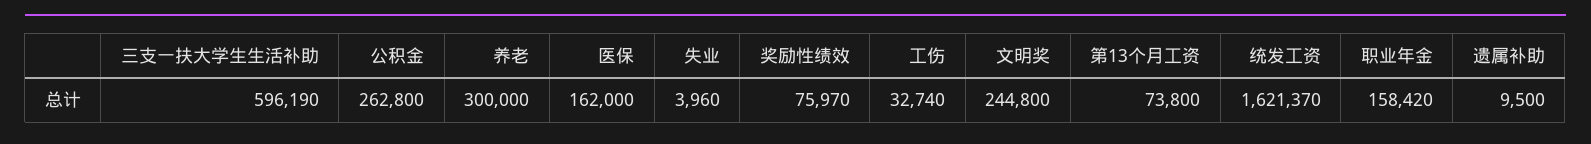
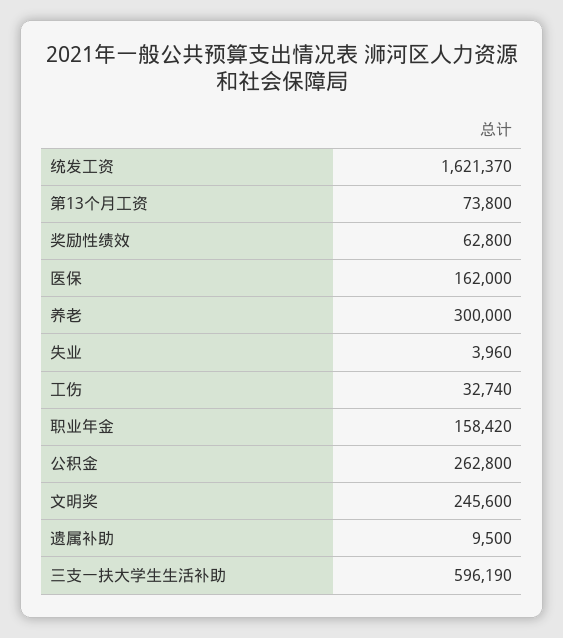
  {
    "三支一扶大学生生活补助": 596190,
    "公积金": 262800,
    "养老": 300000,
    "医保": 162000,
    "失业": 3960,
-   "奖励性绩效": 75970,
+   "奖励性绩效": 62800,
    "工伤": 32740,
-   "文明奖": 244800,
+   "文明奖": 245600,
    "第13个月工资": 73800,
    "统发工资": 1621370,
    "职业年金": 158420,
    "遗属补助": 9500
  }

